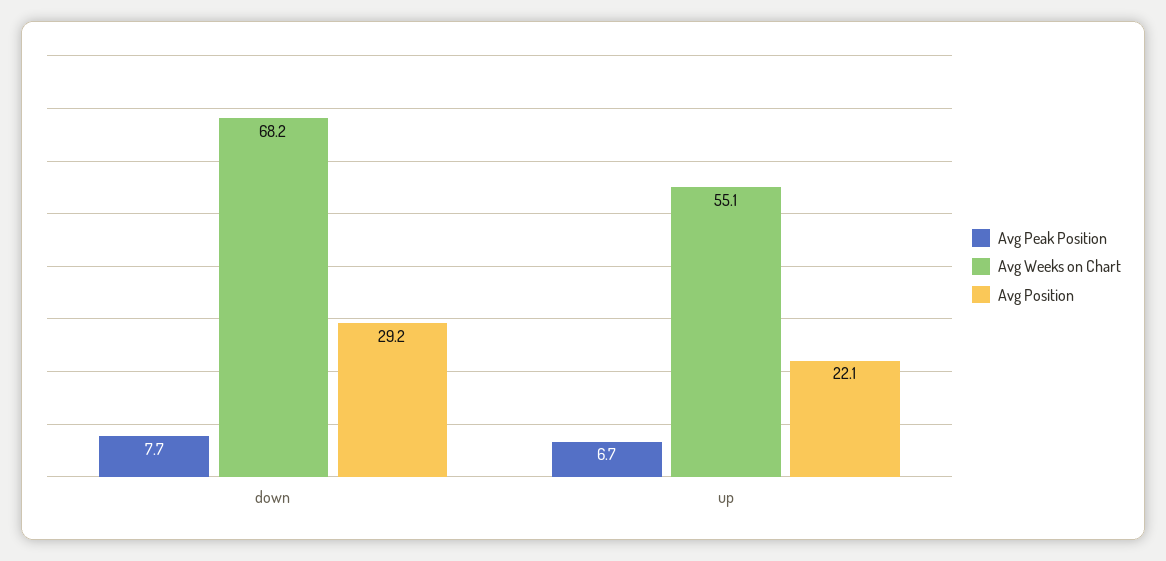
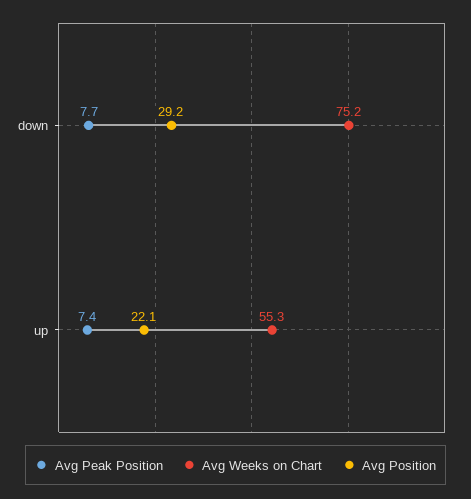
  {
    "Avg Peak Position": {
      "down": 7.7,
-     "up": 6.7
+     "up": 7.4
    },
    "Avg Weeks on Chart": {
-     "down": 68.2,
+     "down": 75.2,
-     "up": 55.1
+     "up": 55.3
    },
    "Avg Position": {
      "down": 29.2,
      "up": 22.1
    }
  }

